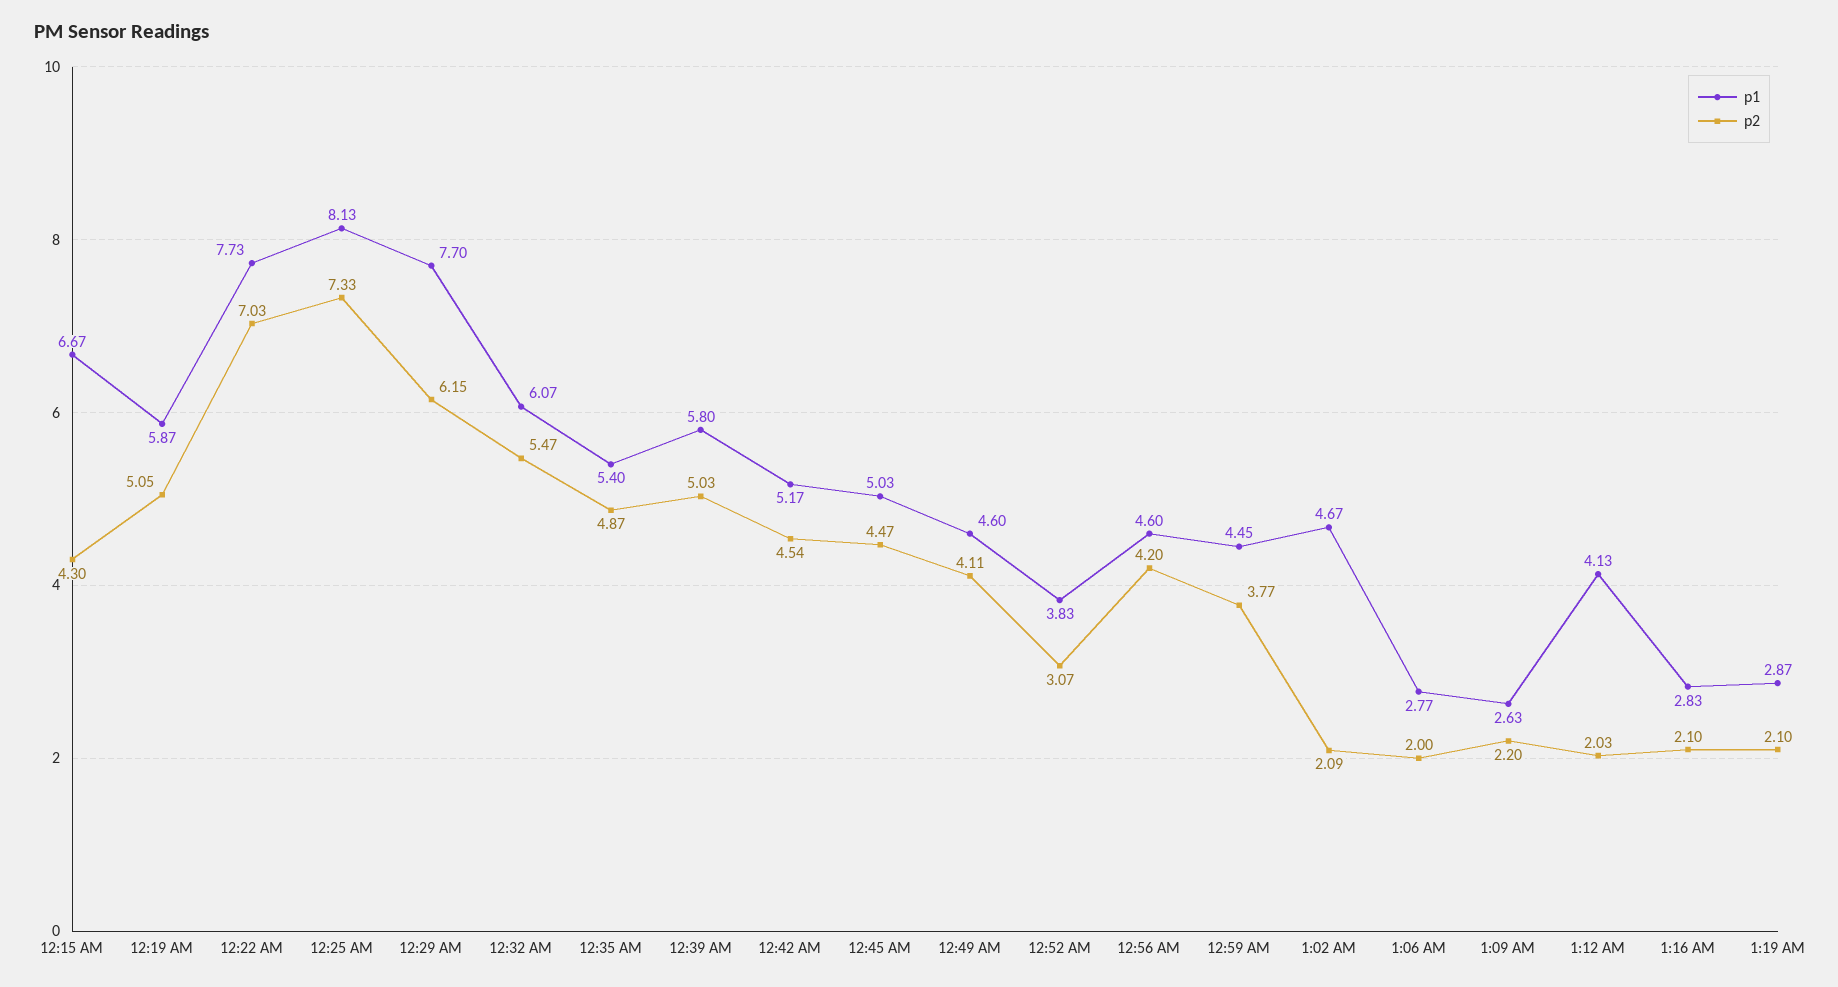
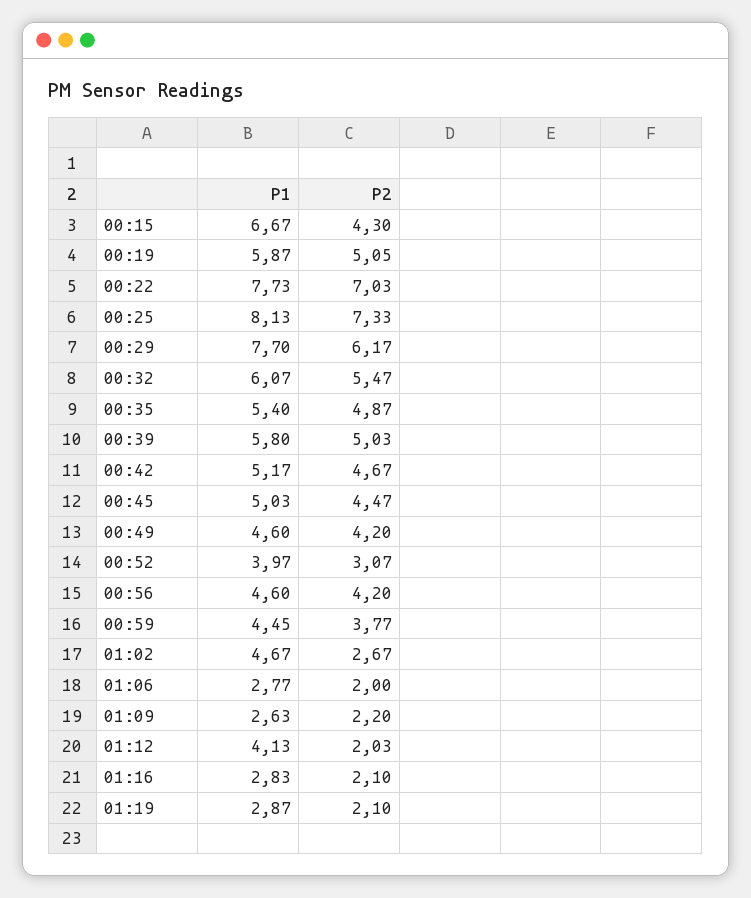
  {
    "p1": {
      "12:15 AM": 6.67,
      "12:19 AM": 5.87,
      "12:22 AM": 7.73,
      "12:25 AM": 8.13,
      "12:29 AM": 7.7,
      "12:32 AM": 6.07,
      "12:35 AM": 5.4,
      "12:39 AM": 5.8,
      "12:42 AM": 5.17,
      "12:45 AM": 5.03,
      "12:49 AM": 4.6,
-     "12:52 AM": 3.83,
+     "12:52 AM": 3.97,
      "12:56 AM": 4.6,
      "12:59 AM": 4.45,
      "1:02 AM": 4.67,
      "1:06 AM": 2.77,
      "1:09 AM": 2.63,
      "1:12 AM": 4.13,
      "1:16 AM": 2.83,
      "1:19 AM": 2.87
    },
    "p2": {
      "12:15 AM": 4.3,
      "12:19 AM": 5.05,
      "12:22 AM": 7.03,
      "12:25 AM": 7.33,
-     "12:29 AM": 6.15,
+     "12:29 AM": 6.17,
      "12:32 AM": 5.47,
      "12:35 AM": 4.87,
      "12:39 AM": 5.03,
-     "12:42 AM": 4.54,
+     "12:42 AM": 4.67,
      "12:45 AM": 4.47,
-     "12:49 AM": 4.11,
+     "12:49 AM": 4.2,
      "12:52 AM": 3.07,
      "12:56 AM": 4.2,
      "12:59 AM": 3.77,
-     "1:02 AM": 2.09,
+     "1:02 AM": 2.67,
      "1:06 AM": 2,
      "1:09 AM": 2.2,
      "1:12 AM": 2.03,
      "1:16 AM": 2.1,
      "1:19 AM": 2.1
    }
  }

